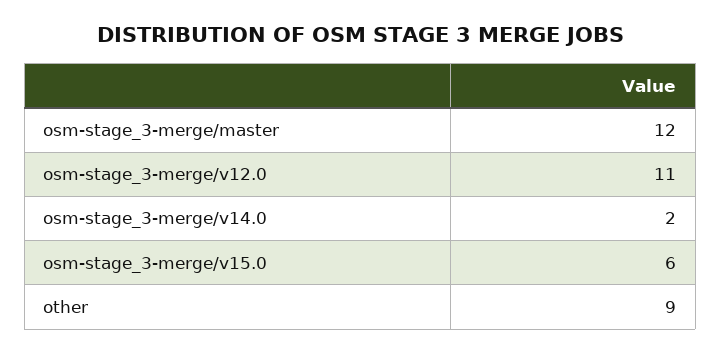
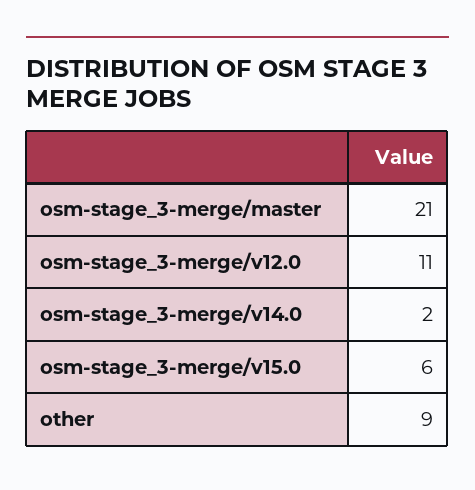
  {
-   "osm-stage_3-merge/master": 12,
+   "osm-stage_3-merge/master": 21,
    "osm-stage_3-merge/v12.0": 11,
    "osm-stage_3-merge/v14.0": 2,
    "osm-stage_3-merge/v15.0": 6,
    "other": 9
  }

